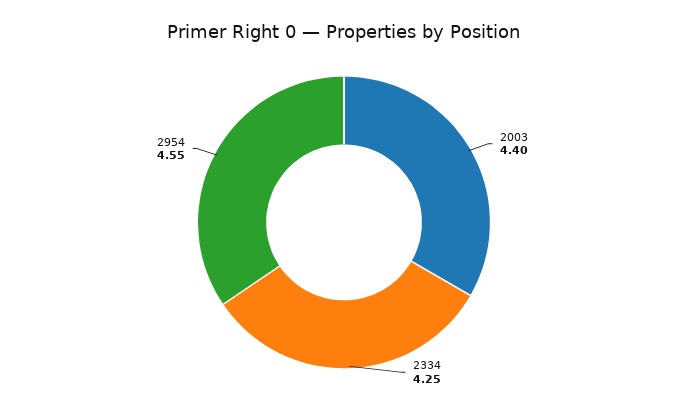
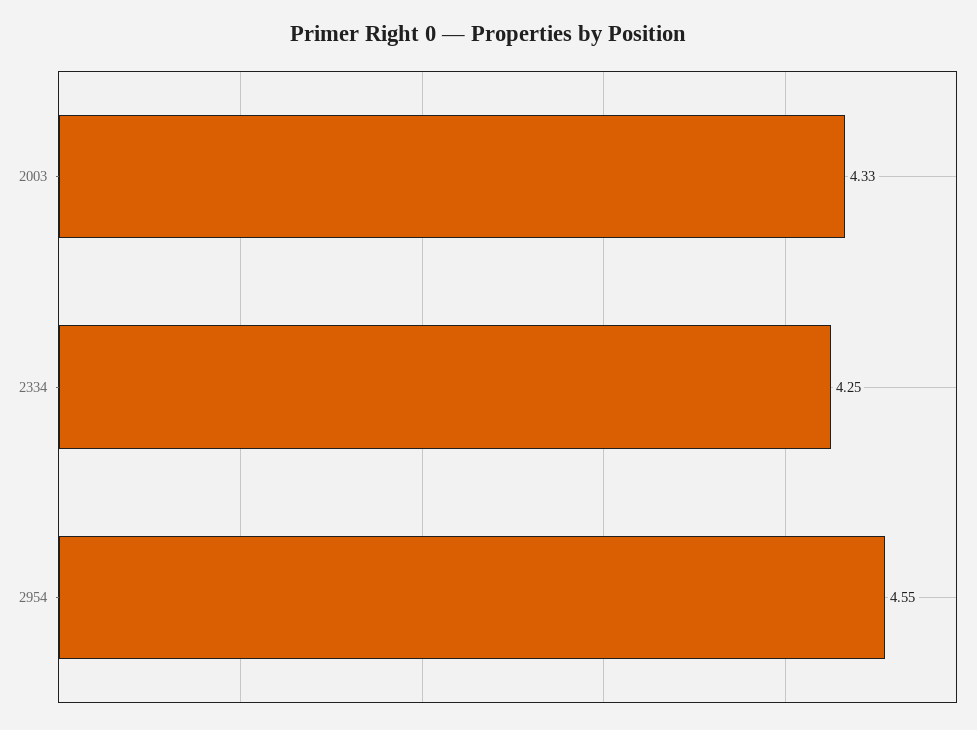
  {
-   "2003": 4.4,
+   "2003": 4.33,
    "2334": 4.25,
    "2954": 4.55
  }

